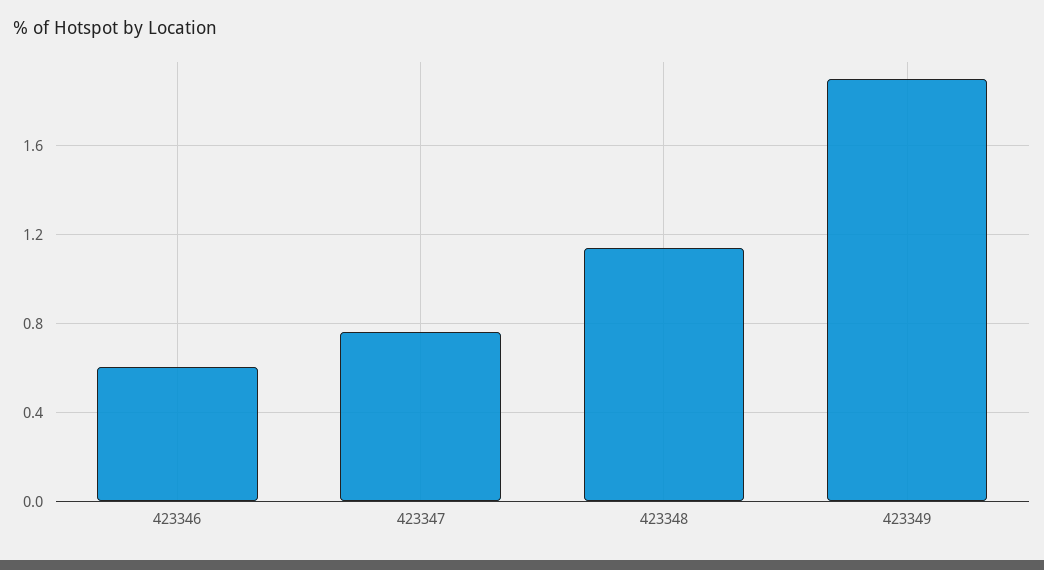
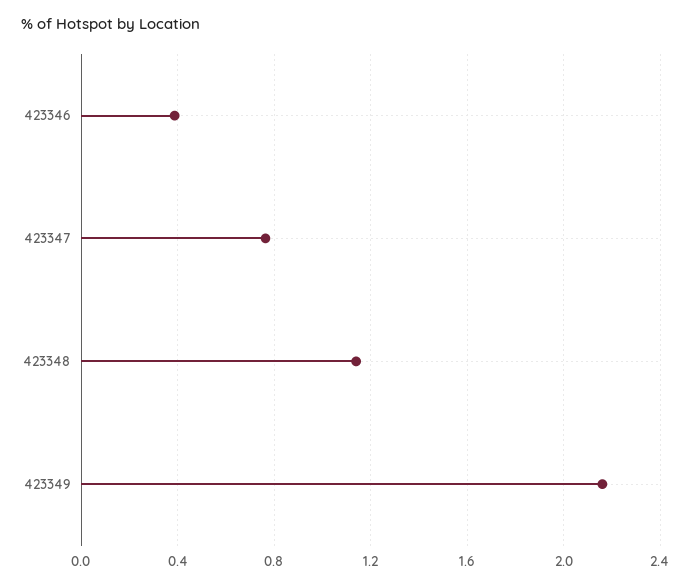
  {
-   "423346": 0.6,
+   "423346": 0.4,
    "423347": 0.75,
    "423348": 1.15,
-   "423349": 1.9
+   "423349": 2.15
  }

